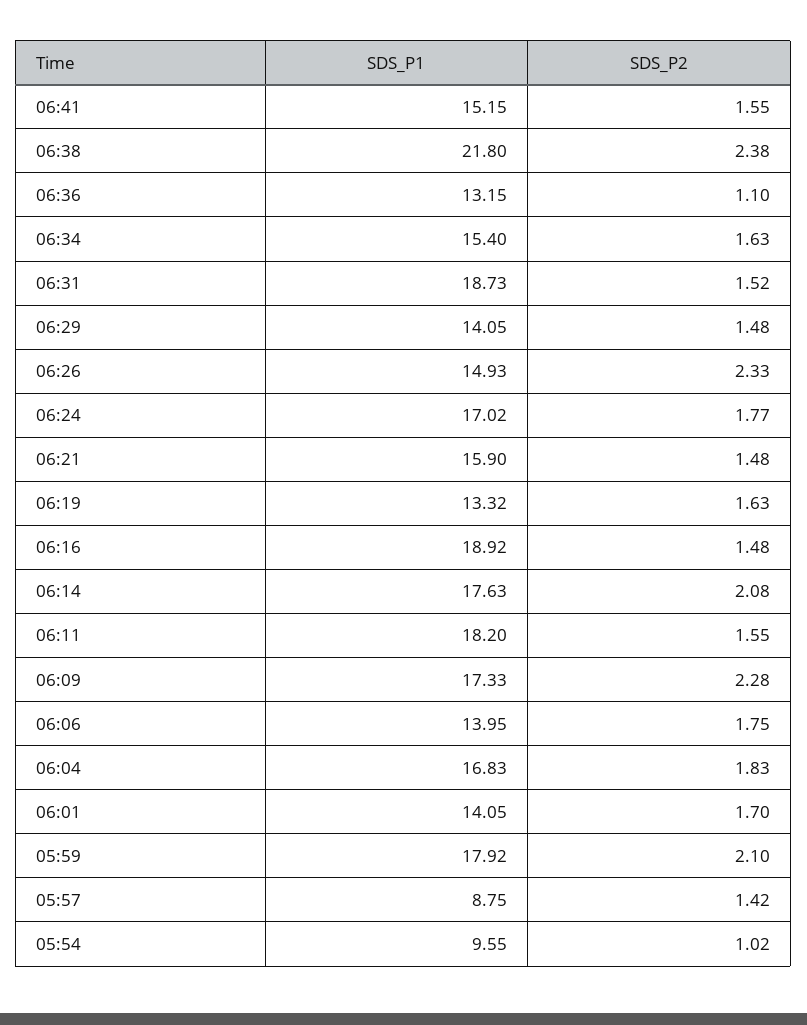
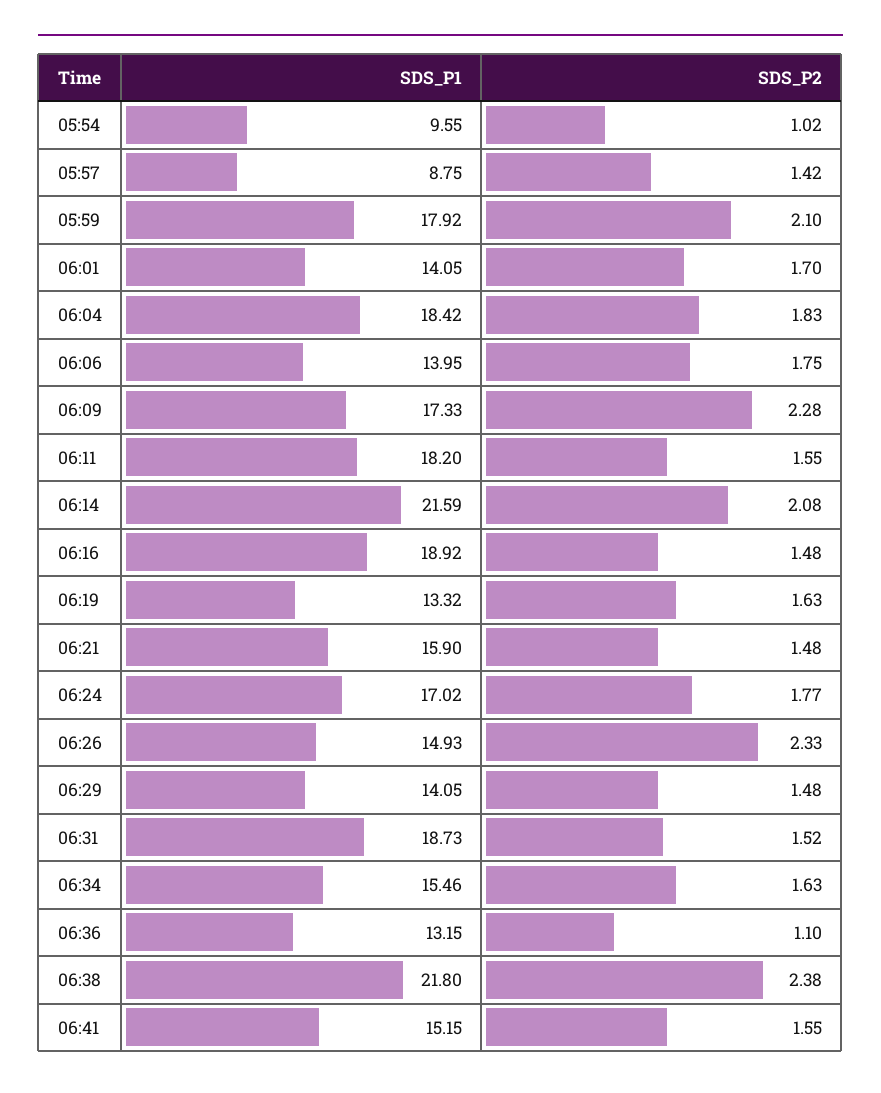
  {
    "SDS_P1": {
      "06:41": 15.15,
      "06:38": 21.8,
      "06:36": 13.15,
-     "06:34": 15.4,
+     "06:34": 15.46,
      "06:31": 18.73,
      "06:29": 14.05,
      "06:26": 14.93,
      "06:24": 17.02,
      "06:21": 15.9,
      "06:19": 13.32,
      "06:16": 18.92,
-     "06:14": 17.63,
+     "06:14": 21.59,
      "06:11": 18.2,
      "06:09": 17.33,
      "06:06": 13.95,
-     "06:04": 16.83,
+     "06:04": 18.42,
      "06:01": 14.05,
      "05:59": 17.92,
      "05:57": 8.75,
      "05:54": 9.55
    },
    "SDS_P2": {
      "06:41": 1.55,
      "06:38": 2.38,
      "06:36": 1.1,
      "06:34": 1.63,
      "06:31": 1.52,
      "06:29": 1.48,
      "06:26": 2.33,
      "06:24": 1.77,
      "06:21": 1.48,
      "06:19": 1.63,
      "06:16": 1.48,
      "06:14": 2.08,
      "06:11": 1.55,
      "06:09": 2.28,
      "06:06": 1.75,
      "06:04": 1.83,
      "06:01": 1.7,
      "05:59": 2.1,
      "05:57": 1.42,
      "05:54": 1.02
    }
  }

